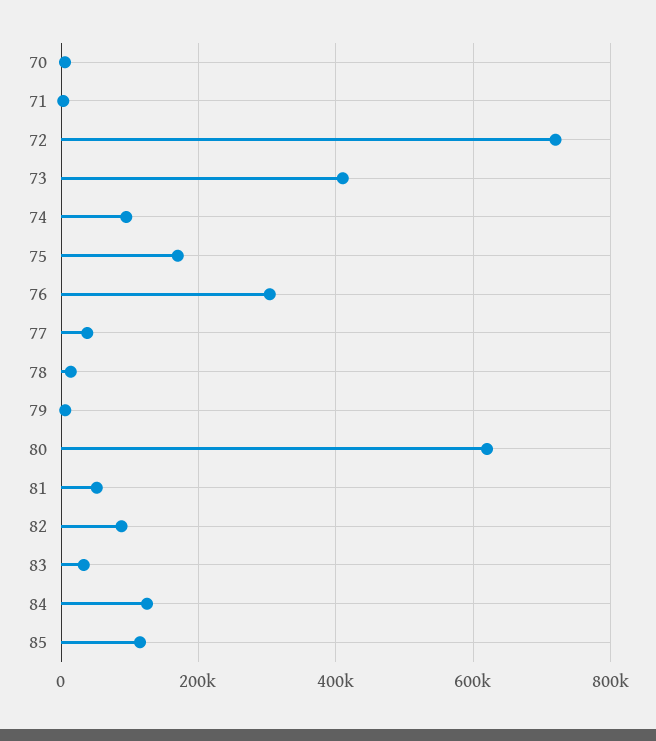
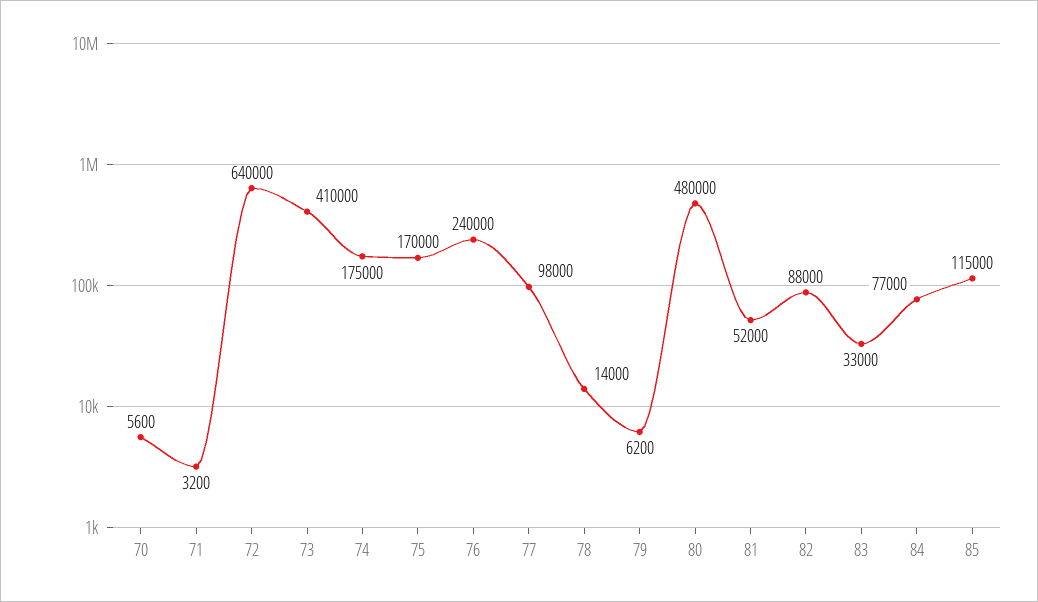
  {
    "70": 5600,
    "71": 3200,
-   "72": 720000,
+   "72": 640000,
    "73": 410000,
-   "74": 100000,
+   "74": 175000,
    "75": 170000,
-   "76": 300000,
+   "76": 240000,
-   "77": 40000,
+   "77": 98000,
    "78": 14000,
    "79": 6200,
-   "80": 620000,
+   "80": 480000,
    "81": 52000,
    "82": 88000,
    "83": 33000,
-   "84": 120000,
+   "84": 77000,
    "85": 115000
  }

